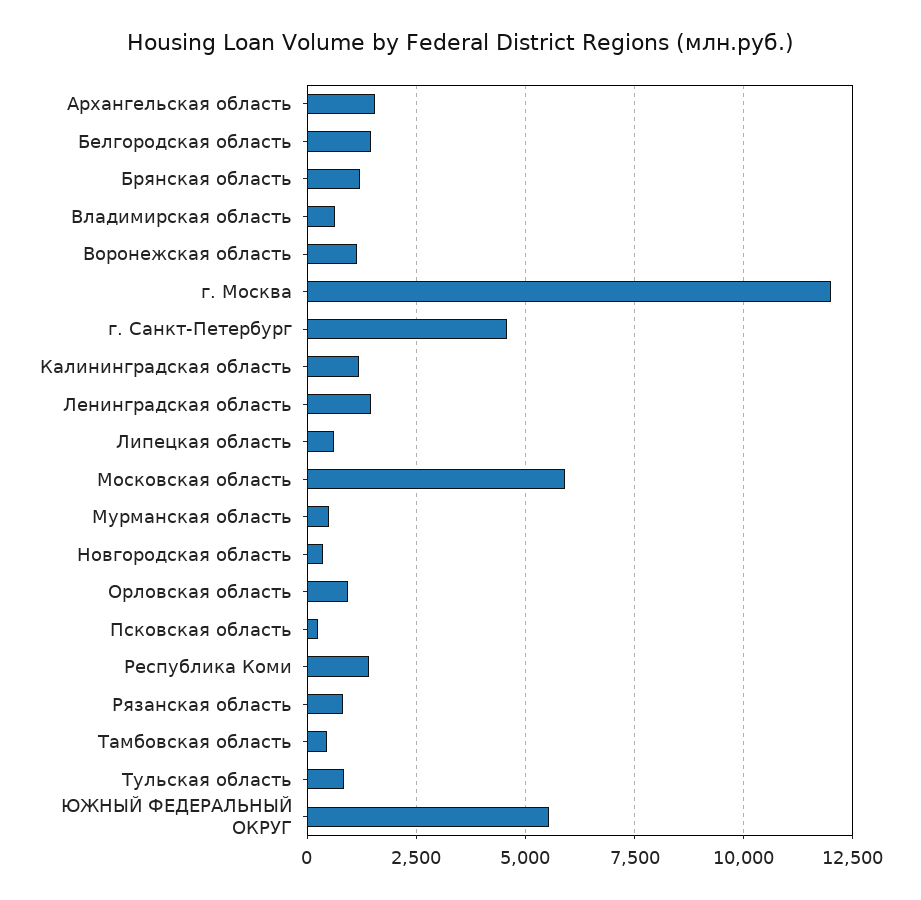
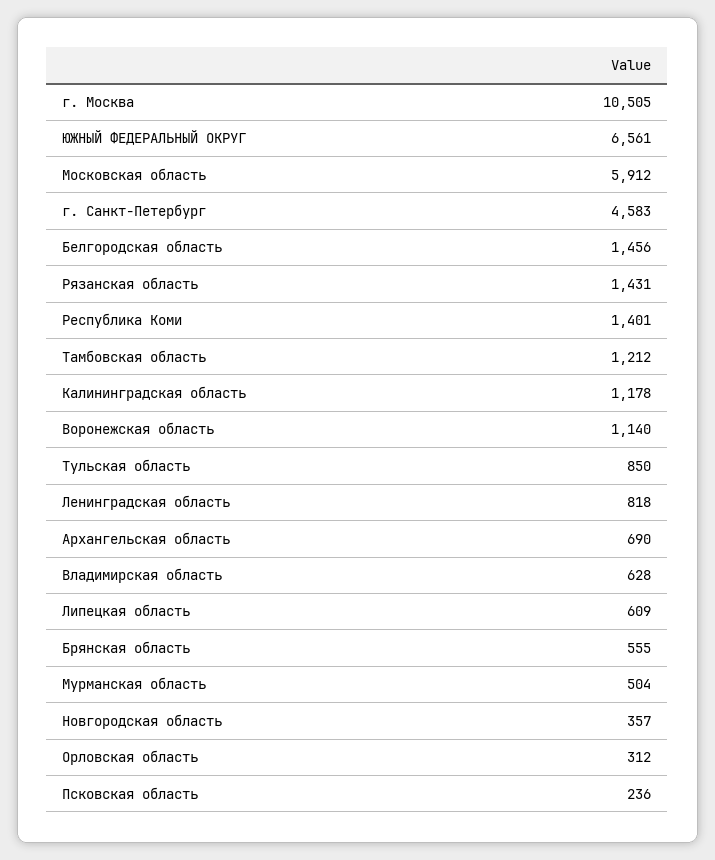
  {
-   "Архангельская область": 1500,
+   "Архангельская область": 690,
    "Белгородская область": 1456,
-   "Брянская область": 1250,
+   "Брянская область": 555,
    "Владимирская область": 628,
    "Воронежская область": 1140,
-   "г. Москва": 12000,
+   "г. Москва": 10505,
    "г. Санкт-Петербург": 4583,
    "Калининградская область": 1178,
-   "Ленинградская область": 1500,
+   "Ленинградская область": 818,
    "Липецкая область": 609,
    "Московская область": 5912,
    "Мурманская область": 504,
    "Новгородская область": 357,
-   "Орловская область": 1000,
+   "Орловская область": 312,
    "Псковская область": 236,
    "Республика Коми": 1401,
-   "Рязанская область": 750,
+   "Рязанская область": 1431,
-   "Тамбовская область": 500,
+   "Тамбовская область": 1212,
    "Тульская область": 850,
-   "ЮЖНЫЙ ФЕДЕРАЛЬНЫЙ ОКРУГ": 5500
+   "ЮЖНЫЙ ФЕДЕРАЛЬНЫЙ ОКРУГ": 6561
  }

